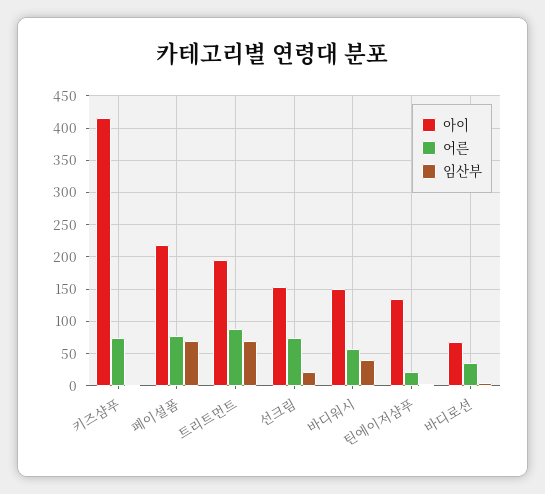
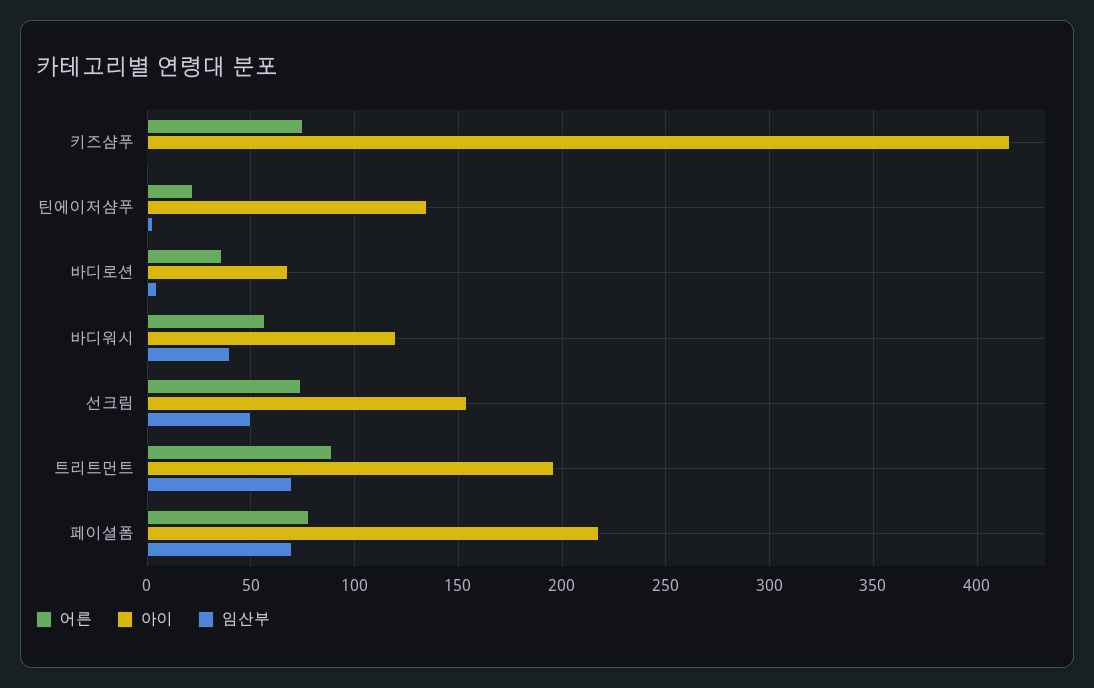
  {
    "아이": {
      "키즈샴푸": 415,
      "페이셜폼": 220,
      "트리트먼트": 195,
      "선크림": 155,
-     "바디워시": 150,
+     "바디워시": 120,
      "틴에이저샴푸": 135,
      "바디로션": 70
    },
    "어른": {
      "키즈샴푸": 75,
      "페이셜폼": 80,
      "트리트먼트": 90,
      "선크림": 75,
      "바디워시": 55,
      "틴에이저샴푸": 20,
      "바디로션": 35
    },
    "임산부": {
      "키즈샴푸": 0,
      "페이셜폼": 70,
      "트리트먼트": 70,
-     "선크림": 20,
+     "선크림": 50,
      "바디워시": 40,
      "틴에이저샴푸": 5,
      "바디로션": 5
    }
  }

